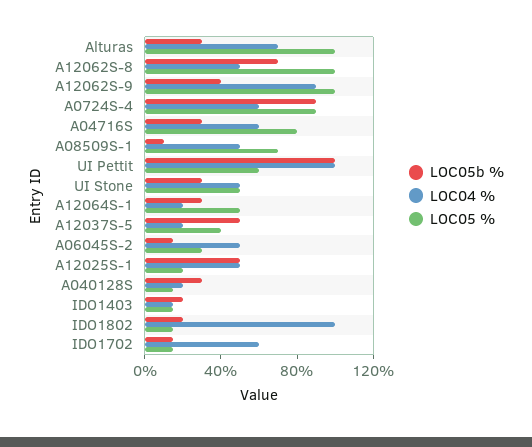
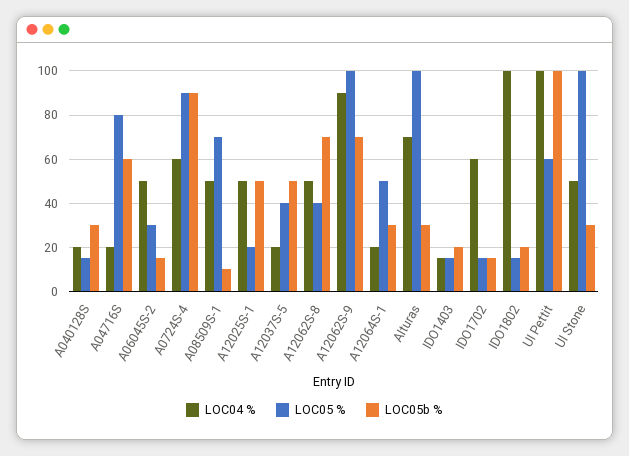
  {
    "LOC05b %": {
      "Alturas": 30,
      "A12062S-8": 70,
-     "A12062S-9": 40,
+     "A12062S-9": 70,
      "A0724S-4": 90,
-     "A04716S": 30,
+     "A04716S": 60,
      "A08509S-1": 10,
      "UI Pettit": 100,
      "UI Stone": 30,
      "A12064S-1": 30,
      "A12037S-5": 50,
      "A06045S-2": 15,
      "A12025S-1": 50,
      "A040128S": 30,
      "IDO1403": 20,
      "IDO1802": 20,
      "IDO1702": 15
    },
    "LOC04 %": {
      "Alturas": 70,
      "A12062S-8": 50,
      "A12062S-9": 90,
      "A0724S-4": 60,
-     "A04716S": 60,
+     "A04716S": 20,
      "A08509S-1": 50,
      "UI Pettit": 100,
      "UI Stone": 50,
      "A12064S-1": 20,
      "A12037S-5": 20,
      "A06045S-2": 50,
      "A12025S-1": 50,
      "A040128S": 20,
      "IDO1403": 15,
      "IDO1802": 100,
      "IDO1702": 60
    },
    "LOC05 %": {
      "Alturas": 100,
-     "A12062S-8": 100,
+     "A12062S-8": 40,
      "A12062S-9": 100,
      "A0724S-4": 90,
      "A04716S": 80,
      "A08509S-1": 70,
      "UI Pettit": 60,
-     "UI Stone": 50,
+     "UI Stone": 100,
      "A12064S-1": 50,
      "A12037S-5": 40,
      "A06045S-2": 30,
      "A12025S-1": 20,
      "A040128S": 15,
      "IDO1403": 15,
      "IDO1802": 15,
      "IDO1702": 15
    }
  }

